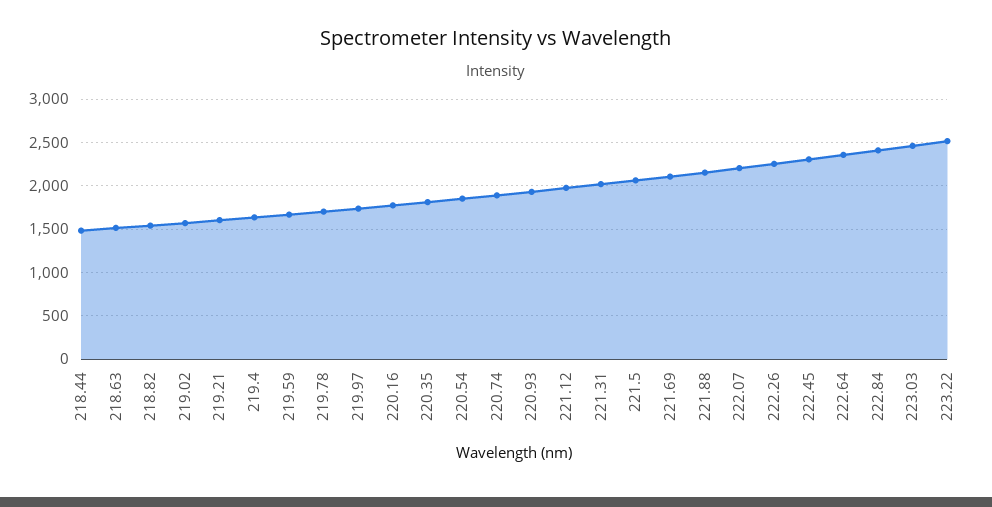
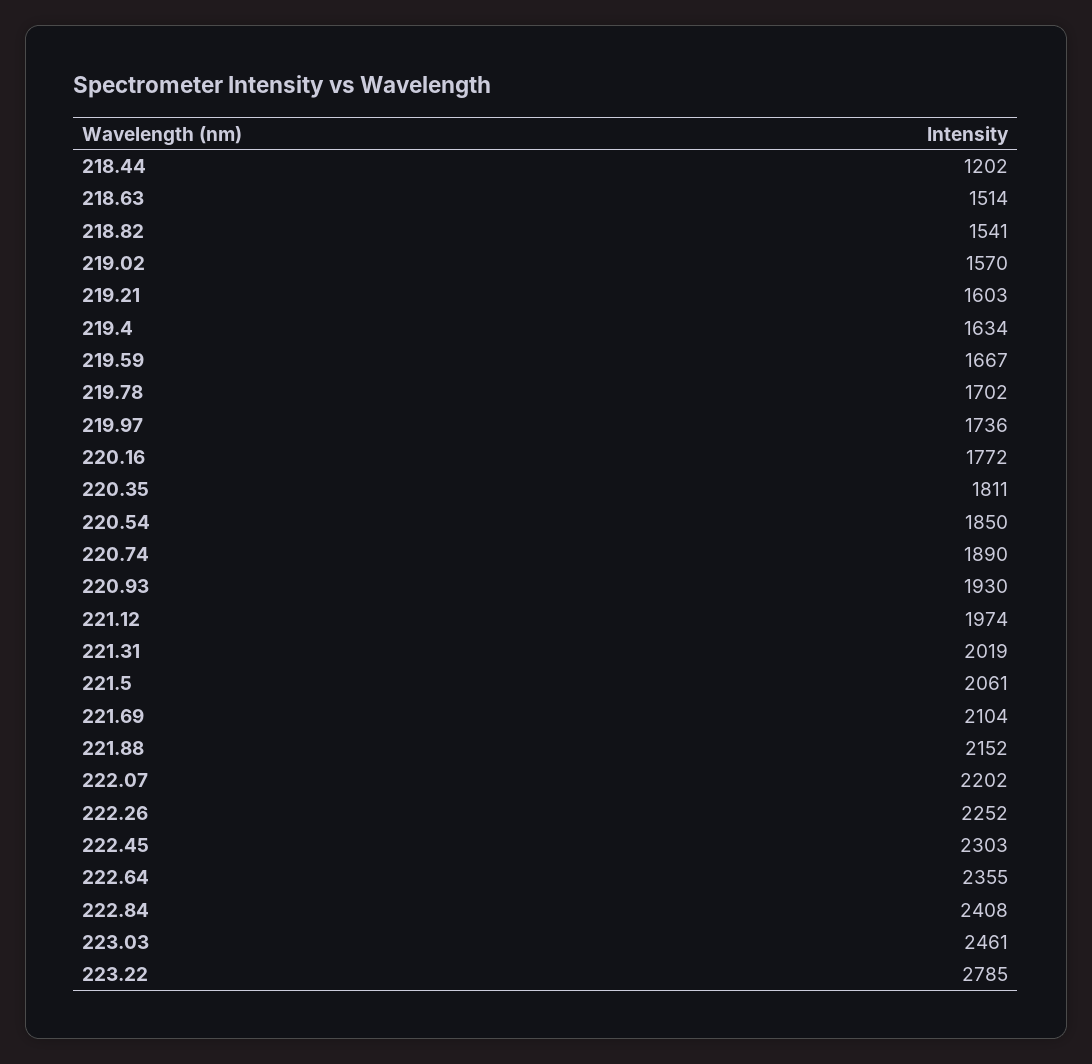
  {
-   "218.44": 1500,
+   "218.44": 1202,
    "218.63": 1514,
    "218.82": 1541,
    "219.02": 1570,
    "219.21": 1603,
    "219.4": 1634,
    "219.59": 1667,
    "219.78": 1702,
    "219.97": 1736,
    "220.16": 1772,
    "220.35": 1811,
    "220.54": 1850,
    "220.74": 1890,
    "220.93": 1930,
    "221.12": 1974,
    "221.31": 2019,
    "221.5": 2061,
    "221.69": 2104,
    "221.88": 2152,
    "222.07": 2202,
    "222.26": 2252,
    "222.45": 2303,
    "222.64": 2355,
    "222.84": 2408,
    "223.03": 2461,
-   "223.22": 2500
+   "223.22": 2785
  }

